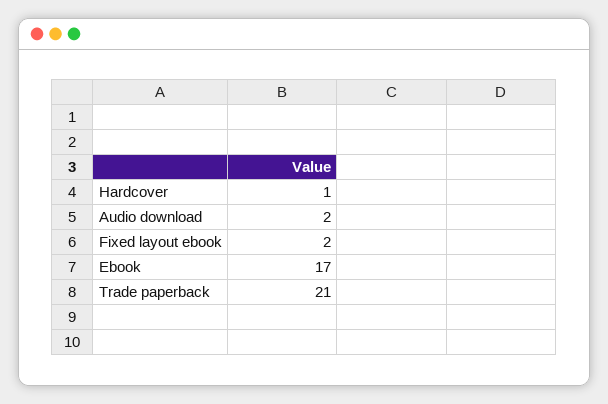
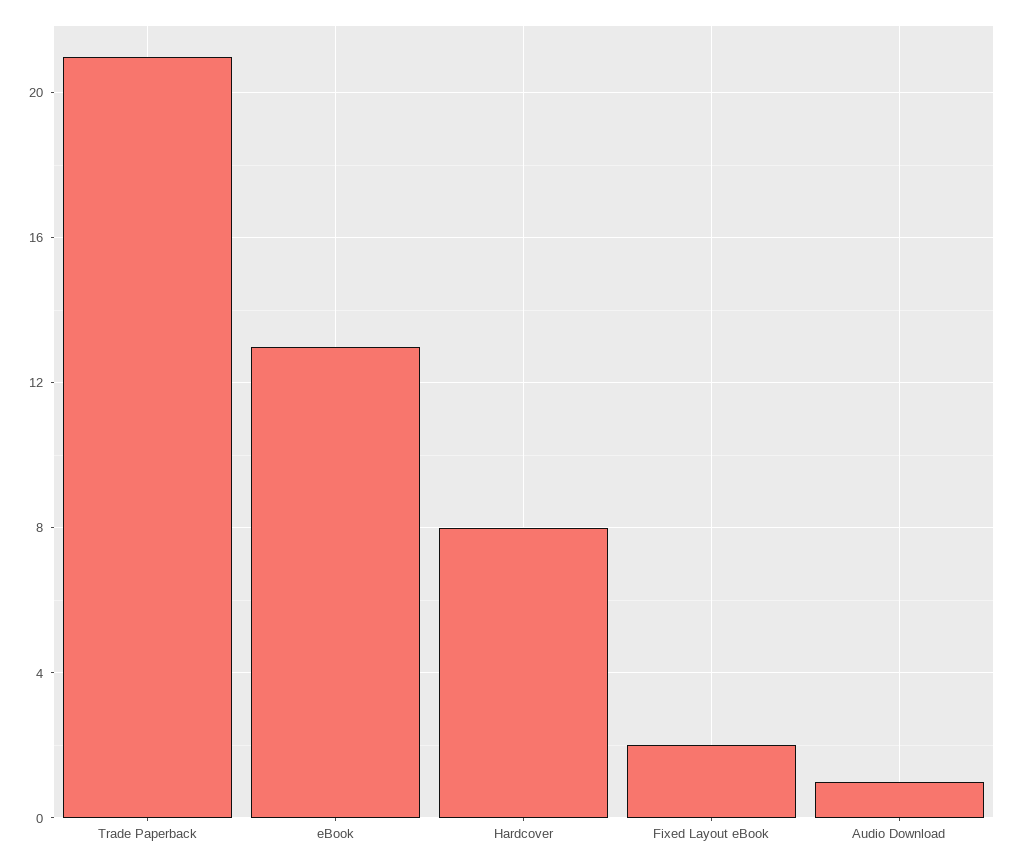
  {
-   "Hardcover": 1,
+   "Hardcover": 8,
-   "Audio download": 2,
+   "Audio download": 1,
    "Fixed layout ebook": 2,
-   "Ebook": 17,
+   "Ebook": 13,
    "Trade paperback": 21
  }

